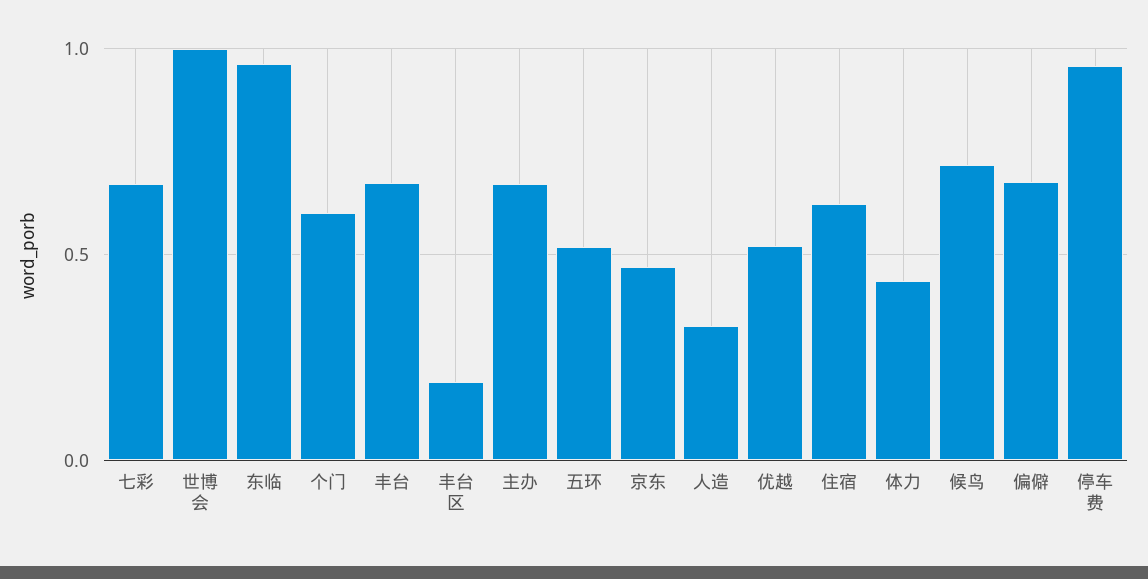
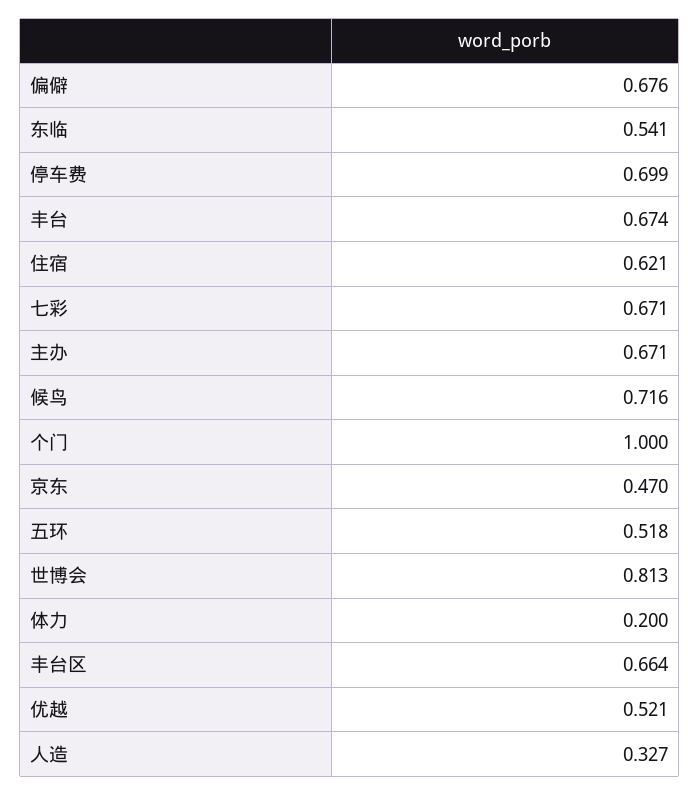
  {
    "七彩": 0.671,
-   "世博会": 1,
+   "世博会": 0.813,
-   "东临": 0.95,
+   "东临": 0.541,
-   "个门": 0.6,
+   "个门": 1,
    "丰台": 0.674,
-   "丰台区": 0.2,
+   "丰台区": 0.664,
    "主办": 0.671,
    "五环": 0.518,
    "京东": 0.47,
    "人造": 0.327,
    "优越": 0.521,
    "住宿": 0.621,
-   "体力": 0.45,
+   "体力": 0.2,
    "候鸟": 0.716,
    "偏僻": 0.676,
-   "停车费": 0.95
+   "停车费": 0.699
  }

